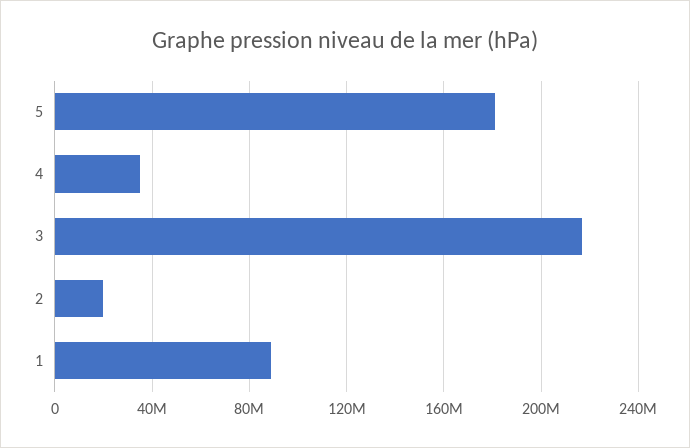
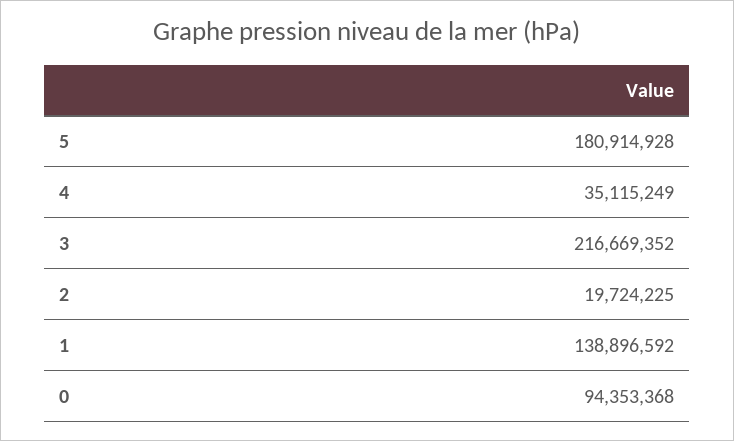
  {
    "5": 180914928,
    "4": 35115249,
    "3": 216669352,
    "2": 19724225,
-   "1": 90000000
+   "1": 138896592,
+   "0": 94353368
  }

